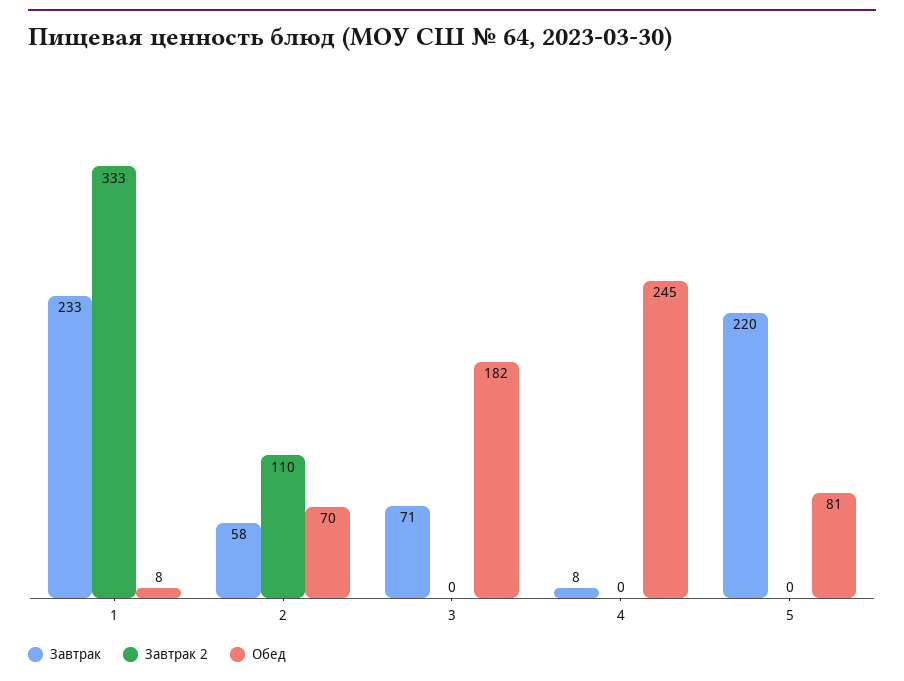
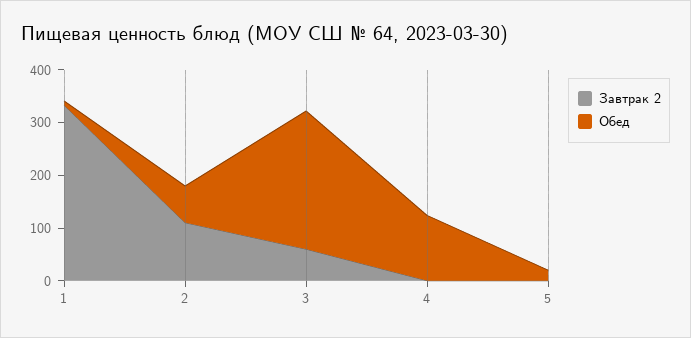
  {
-   "Завтрак": {
-     "1": 233,
-     "2": 58,
-     "3": 71,
-     "4": 8,
-     "5": 220
-   },
    "Завтрак 2": {
      "1": 333,
      "2": 110,
-     "3": 0,
+     "3": 60,
      "4": 0,
      "5": 0
    },
    "Обед": {
      "1": 8,
      "2": 70,
-     "3": 182,
+     "3": 260,
-     "4": 245,
+     "4": 120,
-     "5": 81
+     "5": 20
    }
  }

